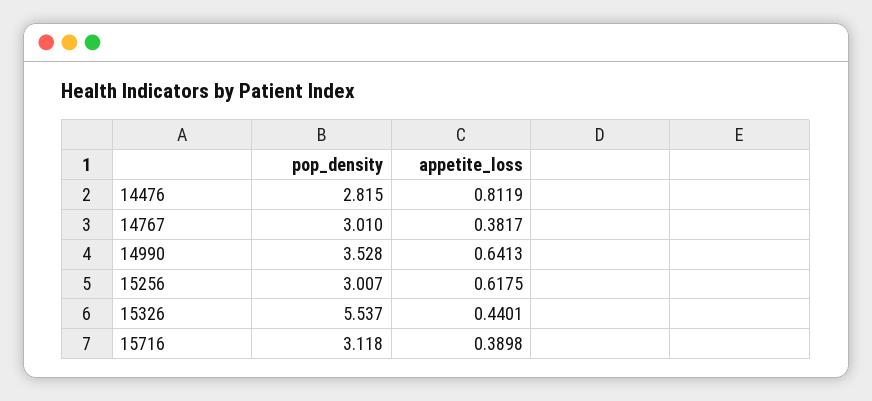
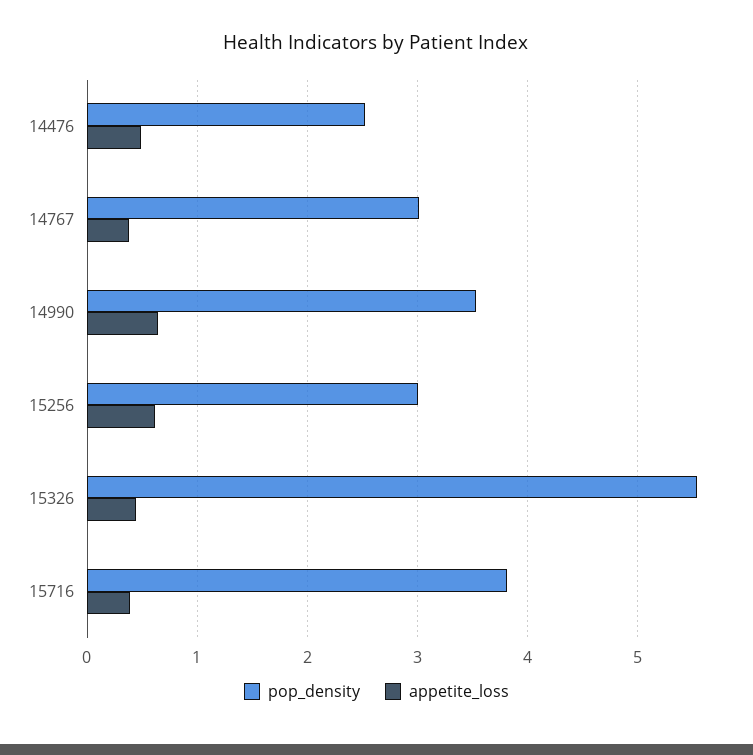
  {
    "pop_density": {
-     "14476": 2.815,
+     "14476": 2.5,
      "14767": 3.01,
      "14990": 3.528,
      "15256": 3.007,
      "15326": 5.537,
-     "15716": 3.118
+     "15716": 3.8
    },
    "appetite_loss": {
-     "14476": 0.8119,
+     "14476": 0.5,
      "14767": 0.3817,
      "14990": 0.6413,
      "15256": 0.6175,
      "15326": 0.4401,
      "15716": 0.3898
    }
  }

